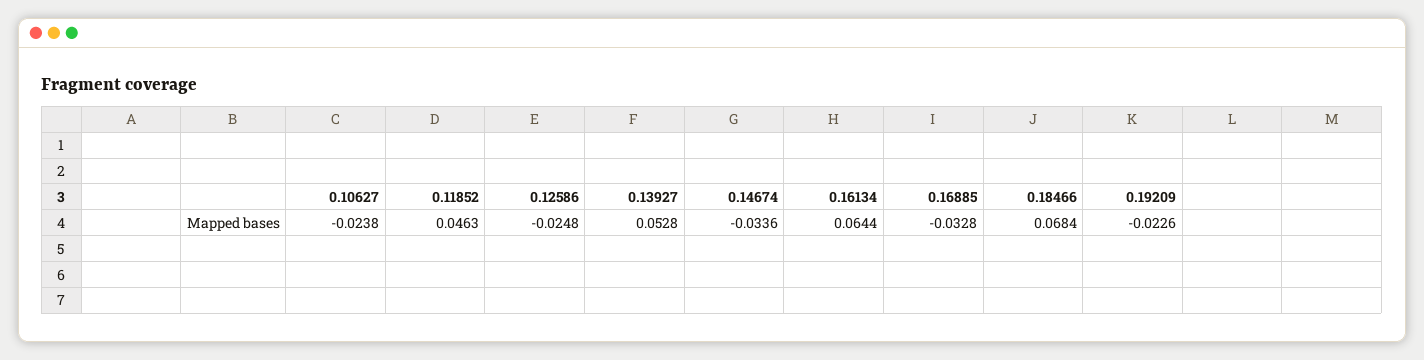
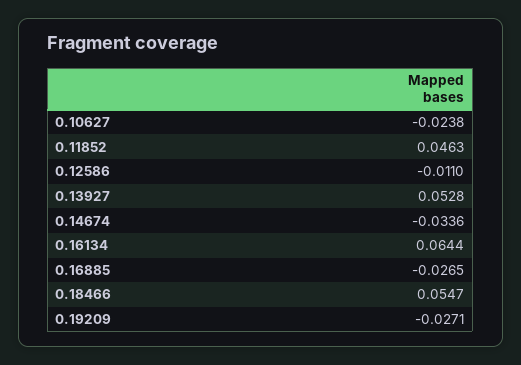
  {
    "0.10627": -0.0238,
    "0.11852": 0.0463,
-   "0.12586": -0.0248,
+   "0.12586": -0.011,
    "0.13927": 0.0528,
    "0.14674": -0.0336,
    "0.16134": 0.0644,
-   "0.16885": -0.0328,
+   "0.16885": -0.0265,
-   "0.18466": 0.0684,
+   "0.18466": 0.0547,
-   "0.19209": -0.0226
+   "0.19209": -0.0271
  }

